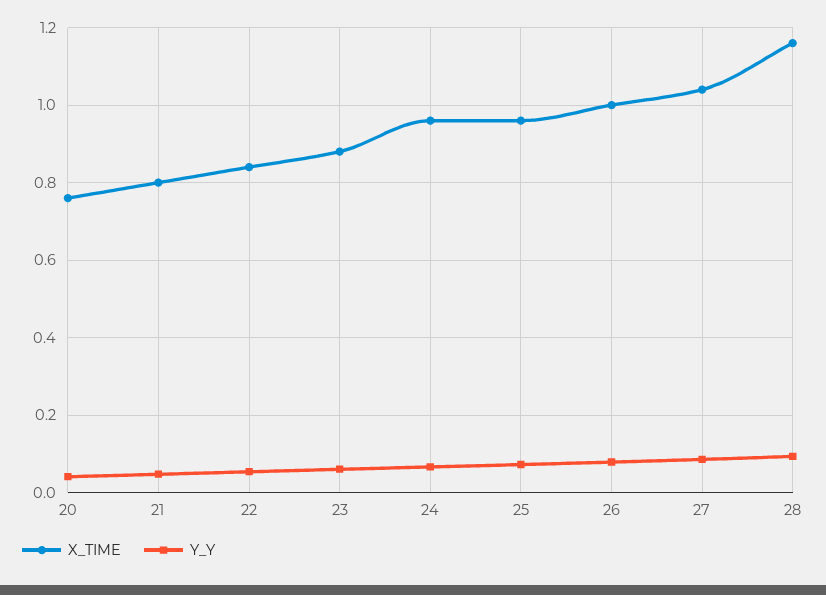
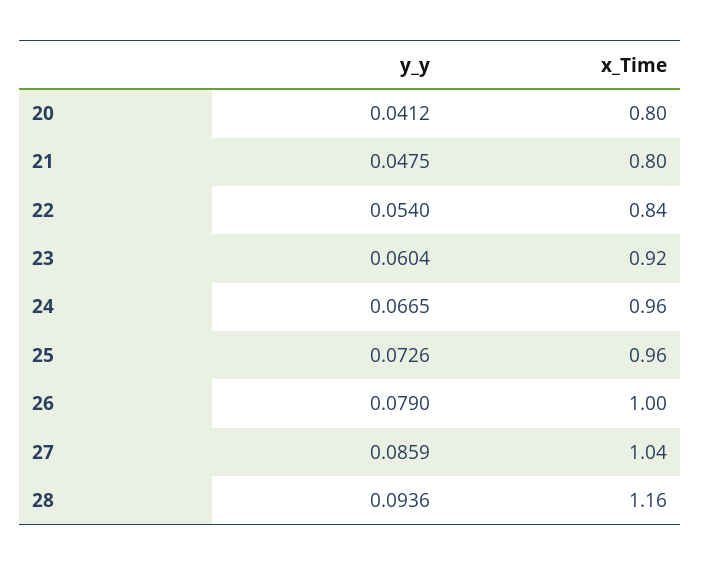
  {
    "X_TIME": {
-     "20": 0.76,
+     "20": 0.8,
      "21": 0.8,
      "22": 0.84,
-     "23": 0.88,
+     "23": 0.92,
      "24": 0.96,
      "25": 0.96,
      "26": 1,
      "27": 1.04,
      "28": 1.16
    },
    "Y_Y": {
      "20": 0.0412,
      "21": 0.0475,
      "22": 0.054,
      "23": 0.0604,
      "24": 0.0665,
      "25": 0.0726,
      "26": 0.079,
      "27": 0.0859,
      "28": 0.0936
    }
  }

